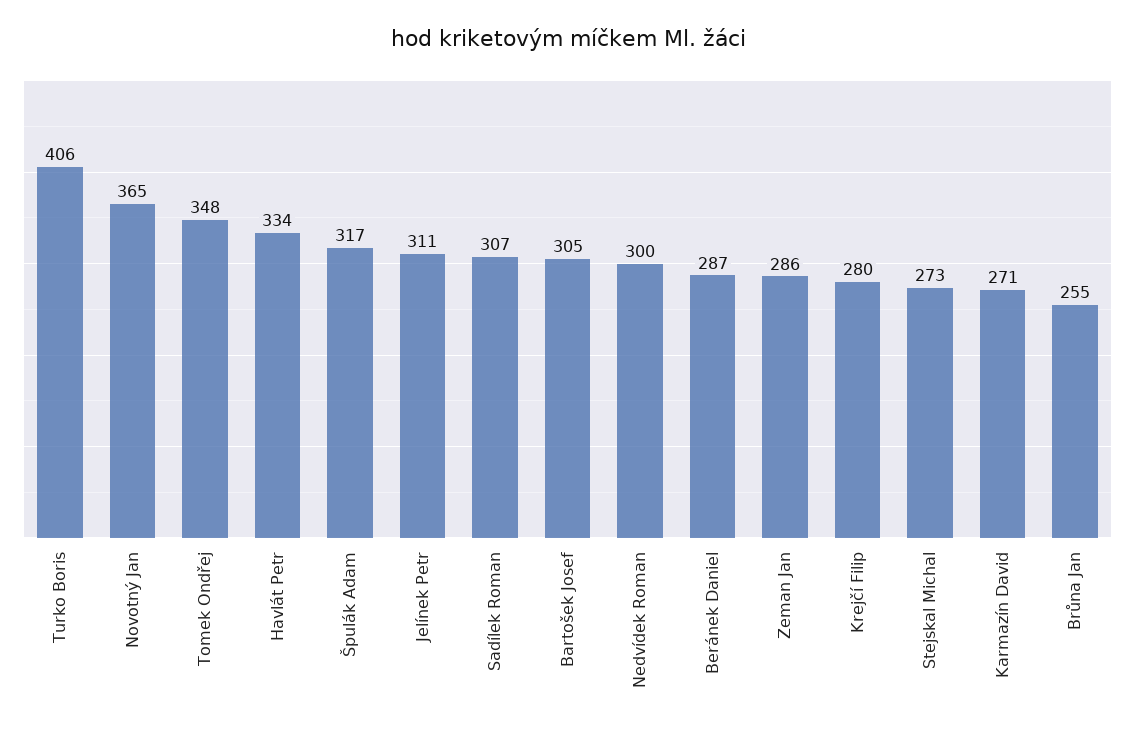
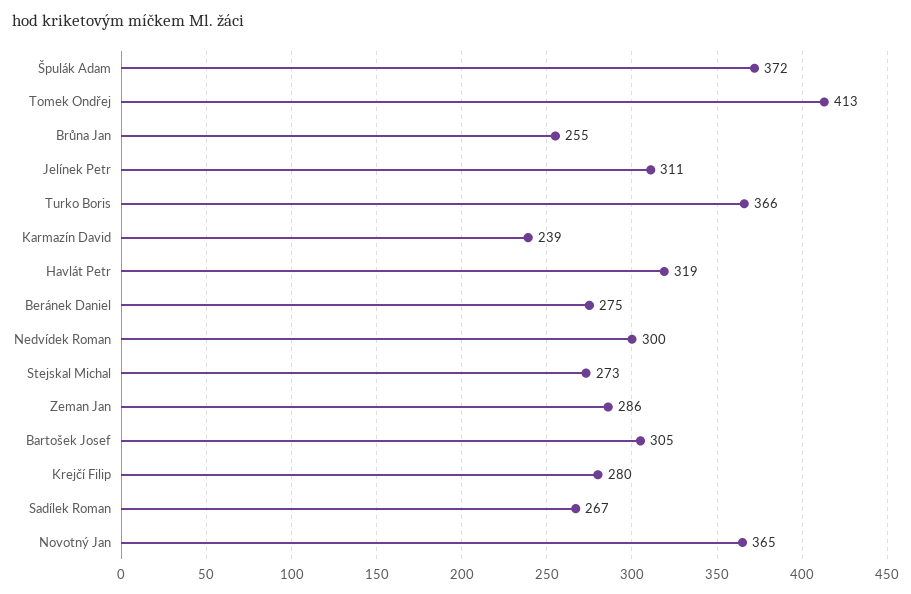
  {
-   "Turko Boris": 406,
+   "Turko Boris": 366,
    "Novotný Jan": 365,
-   "Tomek Ondřej": 348,
+   "Tomek Ondřej": 413,
-   "Havlát Petr": 334,
+   "Havlát Petr": 319,
-   "Špulák Adam": 317,
+   "Špulák Adam": 372,
    "Jelínek Petr": 311,
-   "Sadílek Roman": 307,
+   "Sadílek Roman": 267,
    "Bartošek Josef": 305,
    "Nedvídek Roman": 300,
-   "Beránek Daniel": 287,
+   "Beránek Daniel": 275,
    "Zeman Jan": 286,
    "Krejčí Filip": 280,
    "Stejskal Michal": 273,
-   "Karmazín David": 271,
+   "Karmazín David": 239,
    "Brůna Jan": 255
  }

